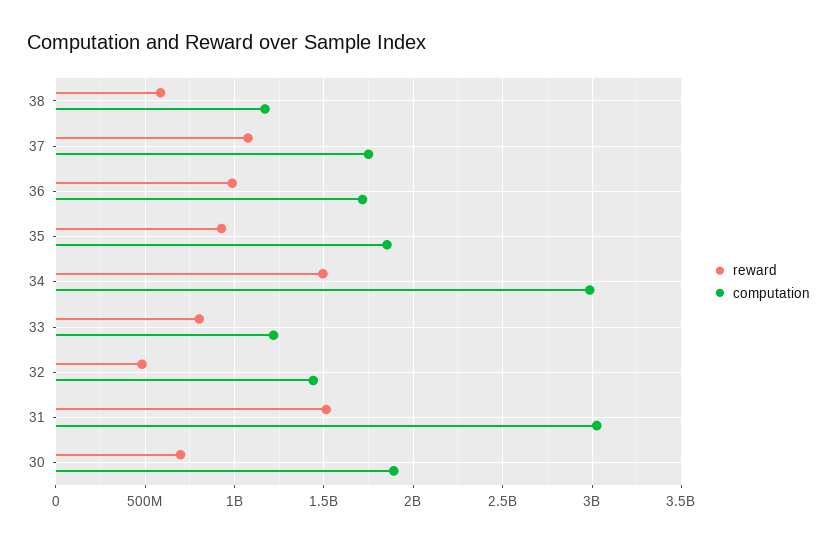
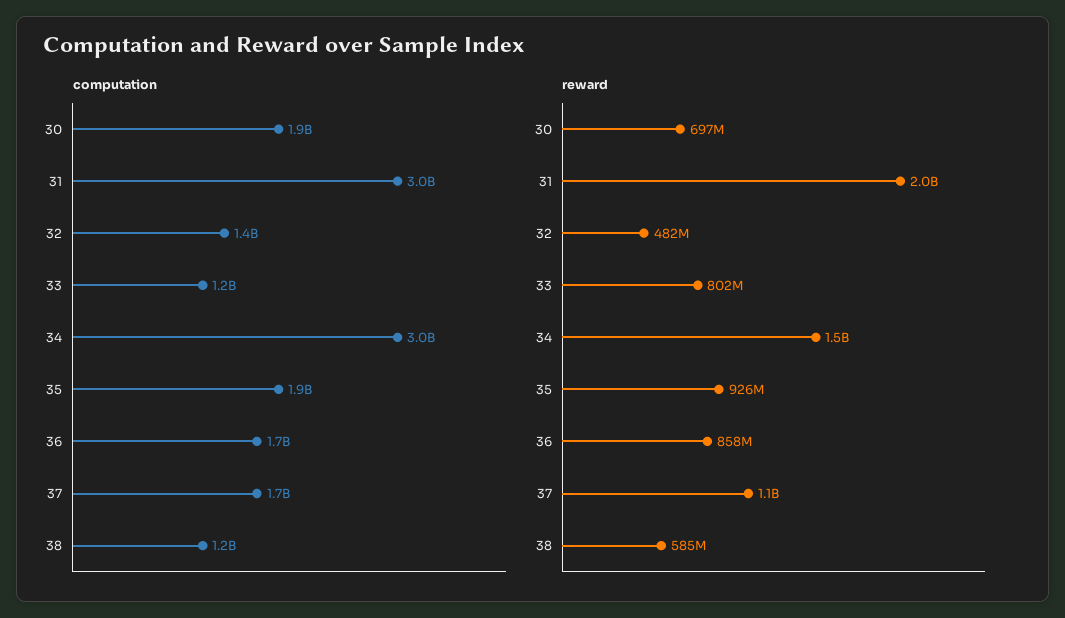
  {
    "reward": {
      "38": 585000000,
      "37": 1100000000,
-     "36": 1000000000,
+     "36": 858000000,
      "35": 926000000,
      "34": 1500000000,
      "33": 802000000,
      "32": 482000000,
-     "31": 1500000000,
+     "31": 2000000000,
      "30": 697000000
    },
    "computation": {
      "38": 1200000000,
      "37": 1700000000,
      "36": 1700000000,
      "35": 1900000000,
      "34": 3000000000,
      "33": 1200000000,
      "32": 1400000000,
      "31": 3000000000,
      "30": 1900000000
    }
  }

